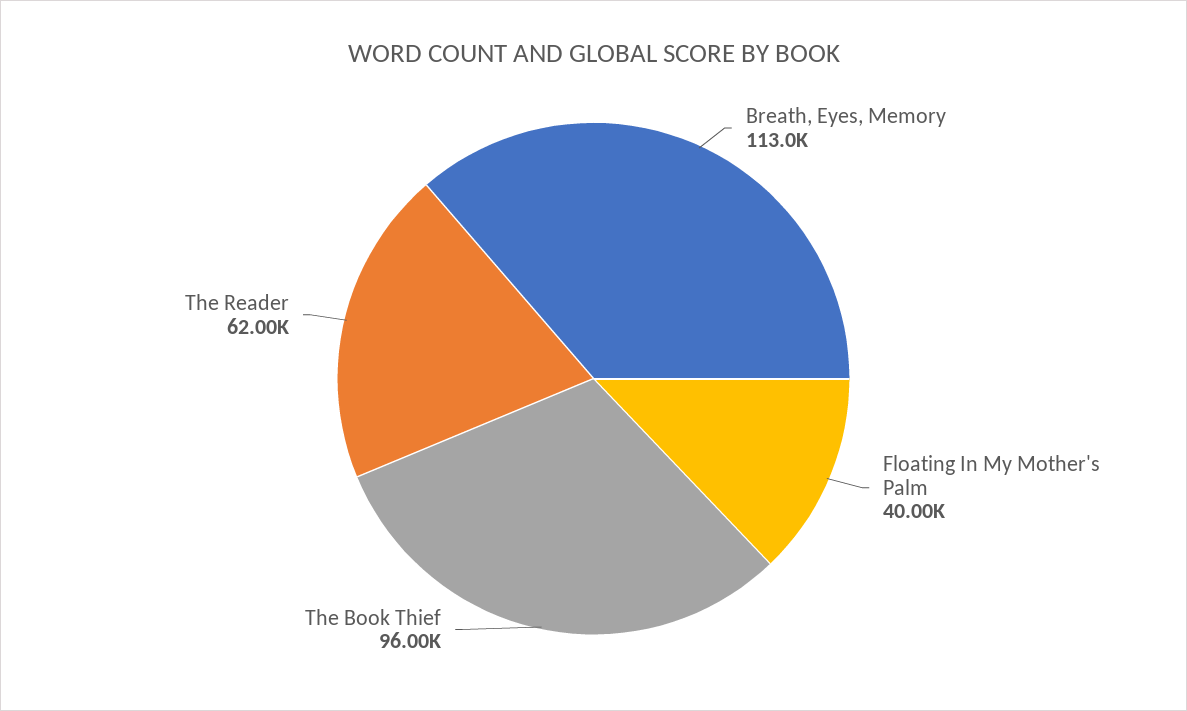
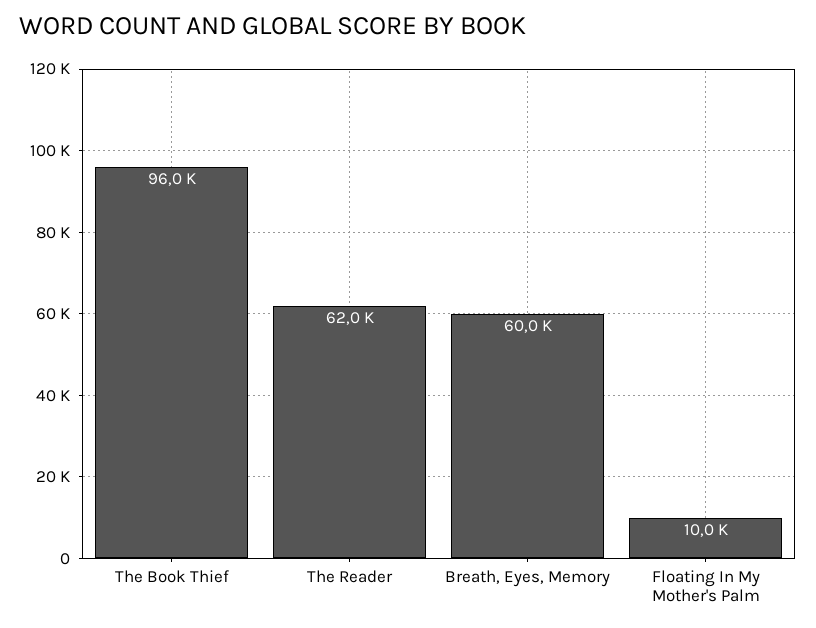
  {
-   "Breath, Eyes, Memory": 113000,
+   "Breath, Eyes, Memory": 60000,
-   "Floating In My Mother's Palm": 40000,
+   "Floating In My Mother's Palm": 10000,
    "The Book Thief": 96000,
    "The Reader": 62000
  }

